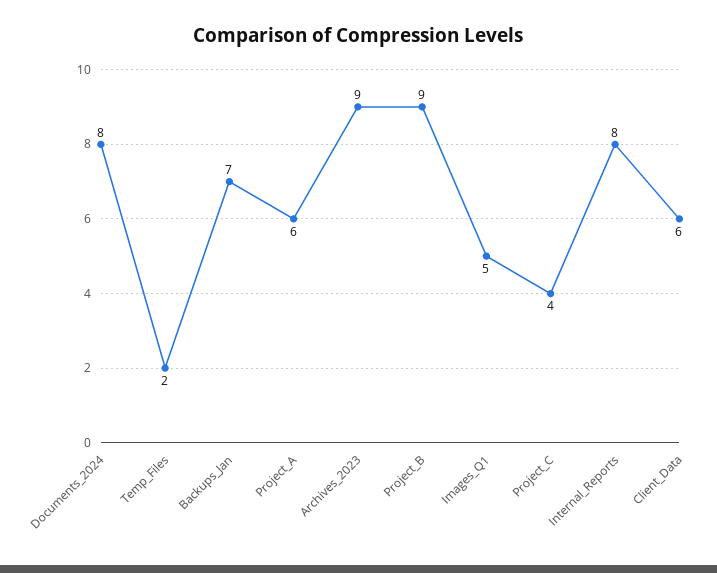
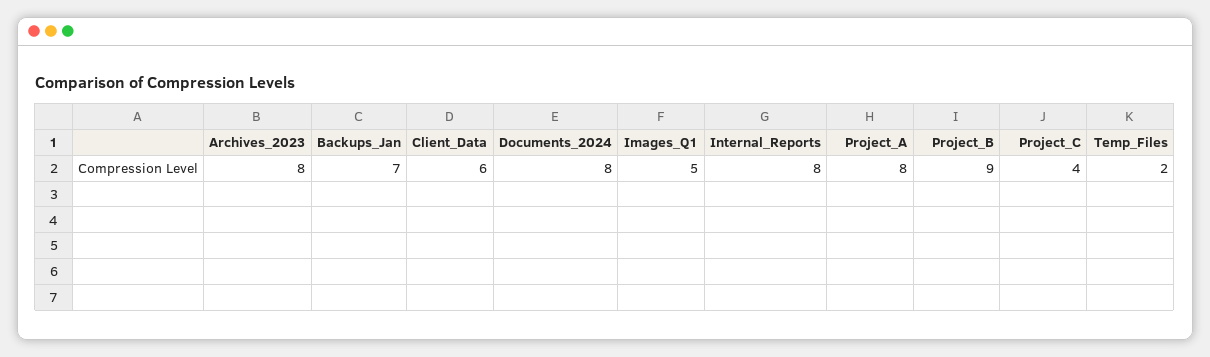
  {
    "Documents_2024": 8,
    "Temp_Files": 2,
    "Backups_Jan": 7,
-   "Project_A": 6,
+   "Project_A": 8,
-   "Archives_2023": 9,
+   "Archives_2023": 8,
    "Project_B": 9,
    "Images_Q1": 5,
    "Project_C": 4,
    "Internal_Reports": 8,
    "Client_Data": 6
  }

